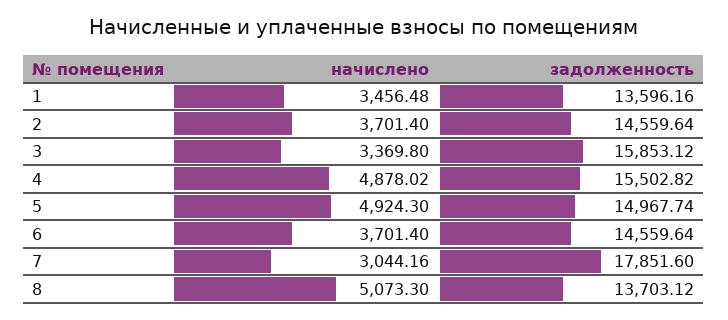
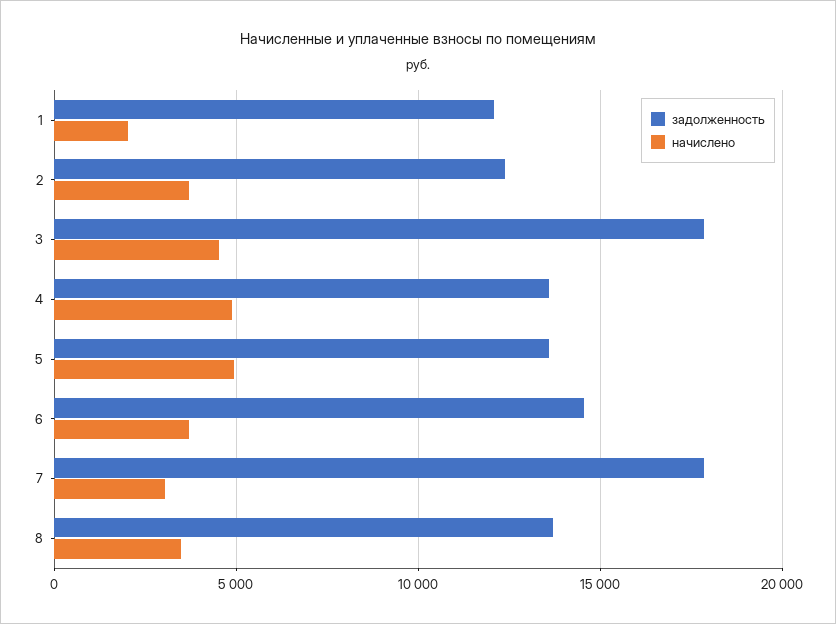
  {
    "начислено": {
-     "1": 3456.48,
+     "1": 2000,
      "2": 3701.4,
-     "3": 3369.8,
+     "3": 4500,
      "4": 4878.02,
      "5": 4924.3,
      "6": 3701.4,
      "7": 3044.16,
-     "8": 5073.3
+     "8": 3500
    },
    "задолженность": {
-     "1": 13596.16,
+     "1": 12000,
-     "2": 14559.64,
+     "2": 12500,
-     "3": 15853.12,
+     "3": 18000,
-     "4": 15502.82,
+     "4": 13500,
-     "5": 14967.74,
+     "5": 13500,
      "6": 14559.64,
      "7": 17851.6,
      "8": 13703.12
    }
  }

